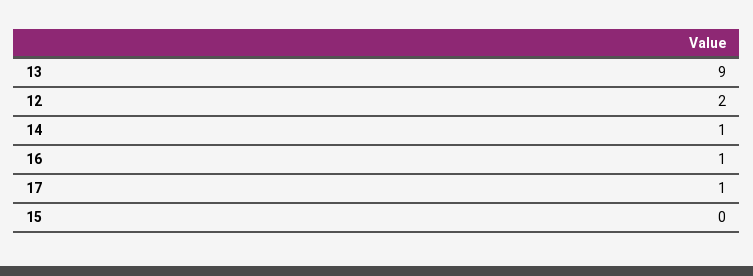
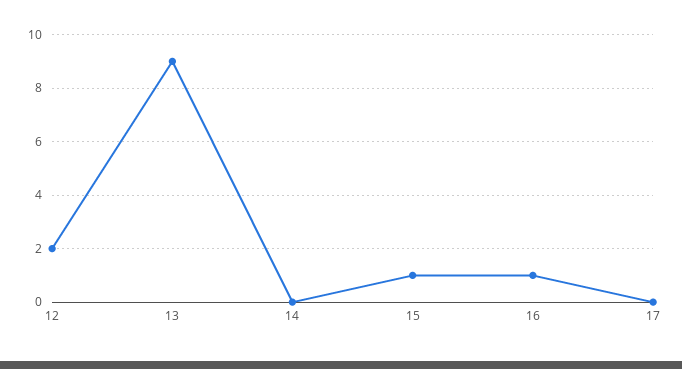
  {
    "13": 9,
    "12": 2,
-   "14": 1,
+   "14": 0,
    "16": 1,
-   "17": 1,
+   "17": 0,
-   "15": 0
+   "15": 1
  }

